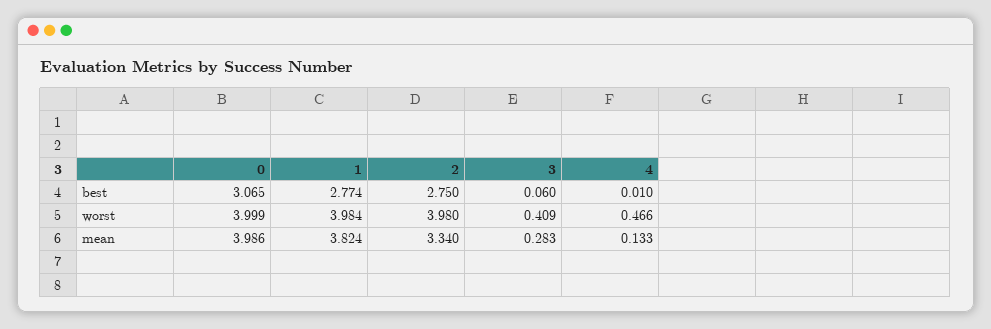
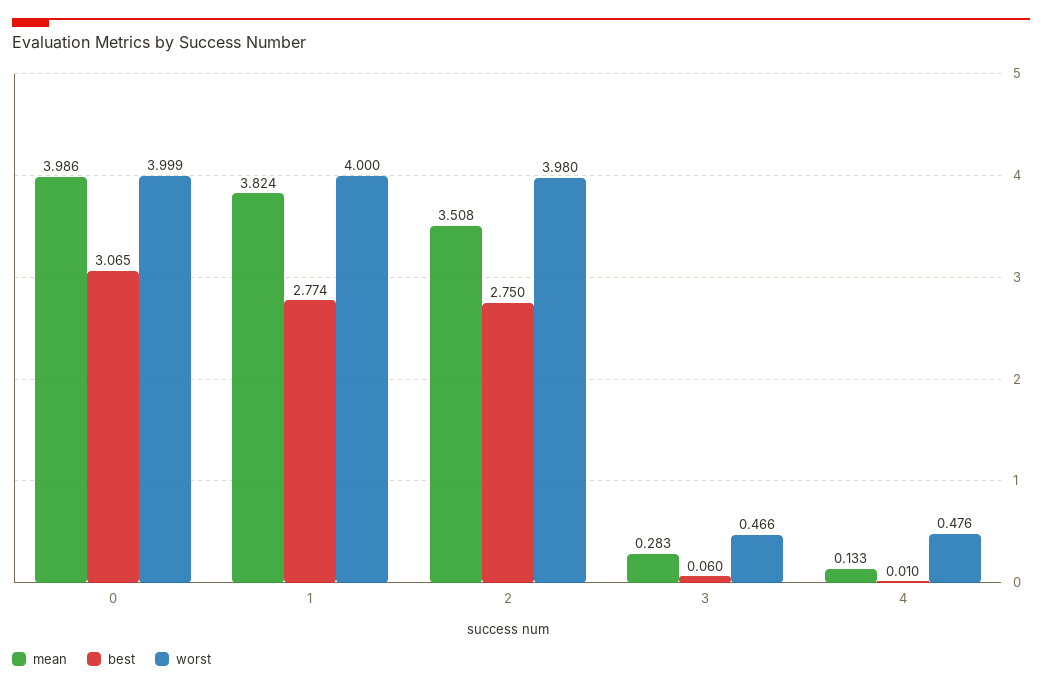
  {
    "best": {
      "0": 3.065,
      "1": 2.774,
      "2": 2.75,
      "3": 0.06,
      "4": 0.01
    },
    "worst": {
      "0": 3.999,
-     "1": 3.984,
+     "1": 4,
      "2": 3.98,
-     "3": 0.409,
+     "3": 0.466,
-     "4": 0.466
+     "4": 0.476
    },
    "mean": {
      "0": 3.986,
      "1": 3.824,
-     "2": 3.34,
+     "2": 3.508,
      "3": 0.283,
      "4": 0.133
    }
  }

